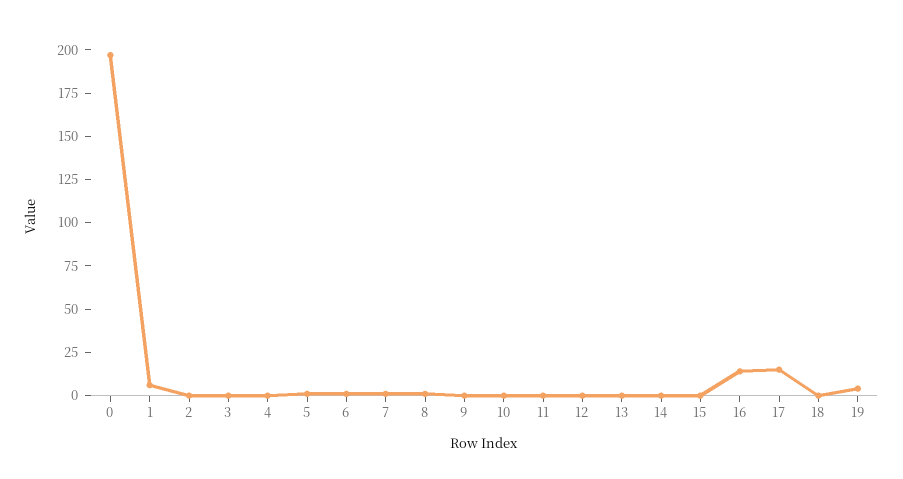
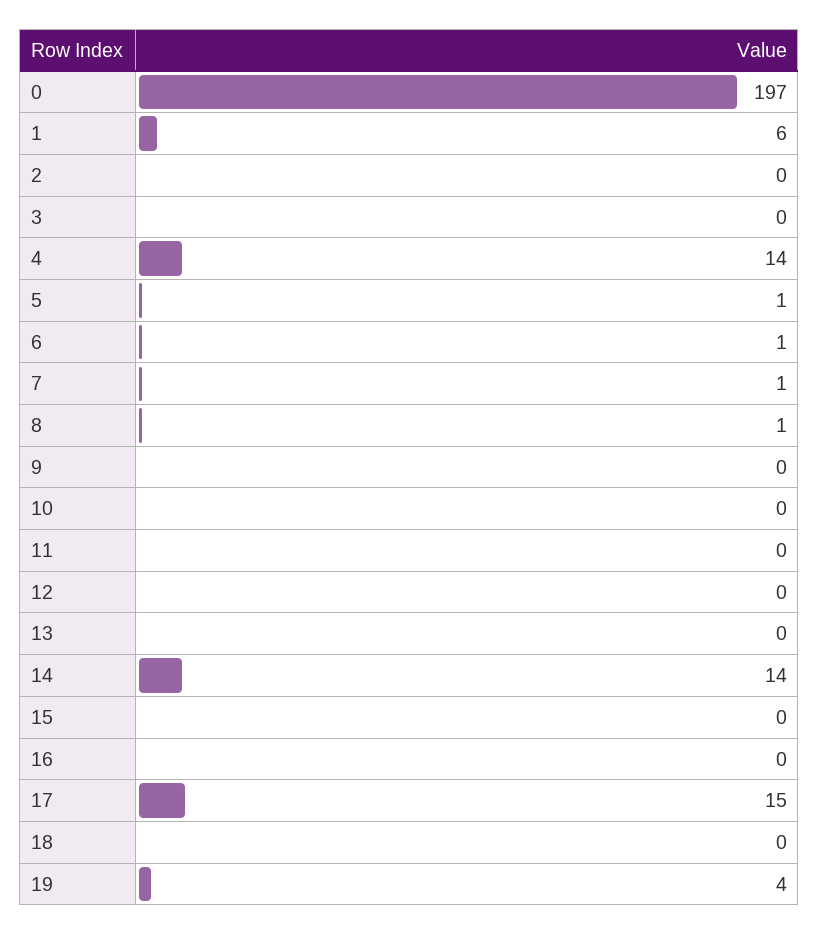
  {
    "0": 197,
    "1": 6,
    "2": 0,
    "3": 0,
-   "4": 0,
+   "4": 14,
    "5": 1,
    "6": 1,
    "7": 1,
    "8": 1,
    "9": 0,
    "10": 0,
    "11": 0,
    "12": 0,
    "13": 0,
-   "14": 0,
+   "14": 14,
    "15": 0,
-   "16": 15,
+   "16": 0,
    "17": 15,
    "18": 0,
    "19": 4
  }

